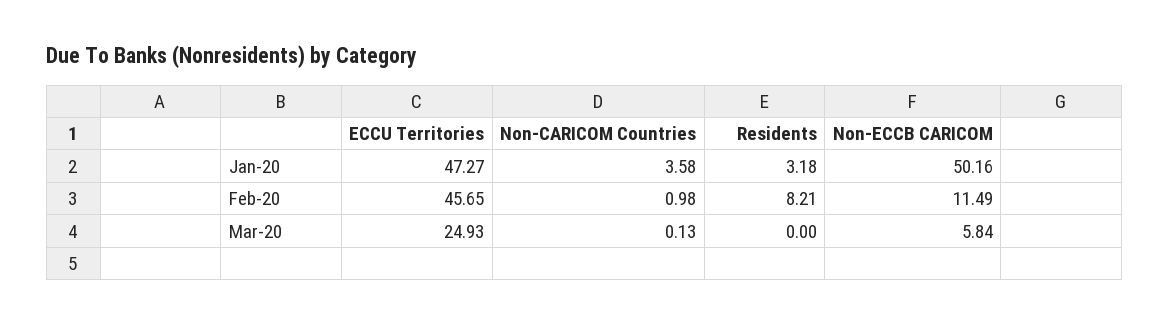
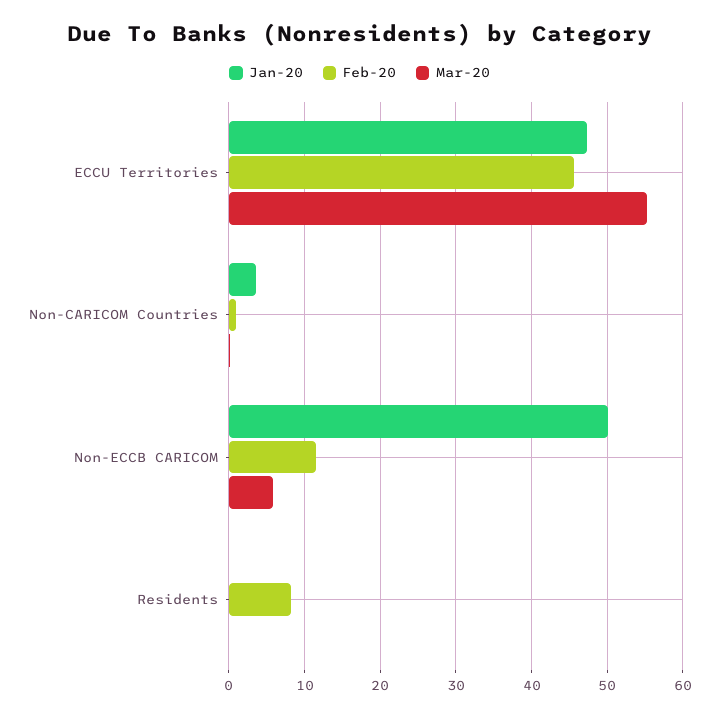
  {
    "Jan-20": {
      "ECCU Territories": 47.27,
      "Non-CARICOM Countries": 3.58,
-     "Residents": 3.18,
+     "Residents": 0,
      "Non-ECCB CARICOM": 50.16
    },
    "Feb-20": {
      "ECCU Territories": 45.65,
      "Non-CARICOM Countries": 0.98,
      "Residents": 8.21,
      "Non-ECCB CARICOM": 11.49
    },
    "Mar-20": {
-     "ECCU Territories": 24.93,
+     "ECCU Territories": 55,
      "Non-CARICOM Countries": 0.13,
      "Residents": 0,
      "Non-ECCB CARICOM": 5.84
    }
  }

